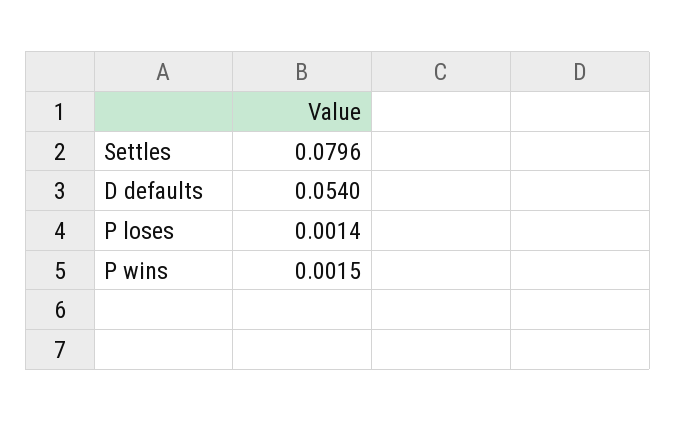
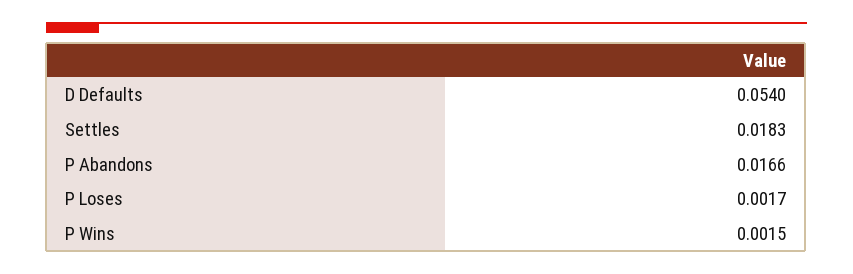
  {
-   "Settles": 0.0796,
+   "Settles": 0.0183,
    "D defaults": 0.054,
-   "P loses": 0.0014,
+   "P loses": 0.0017,
-   "P wins": 0.0015
+   "P wins": 0.0015,
+   "P Abandons": 0.0166
  }

